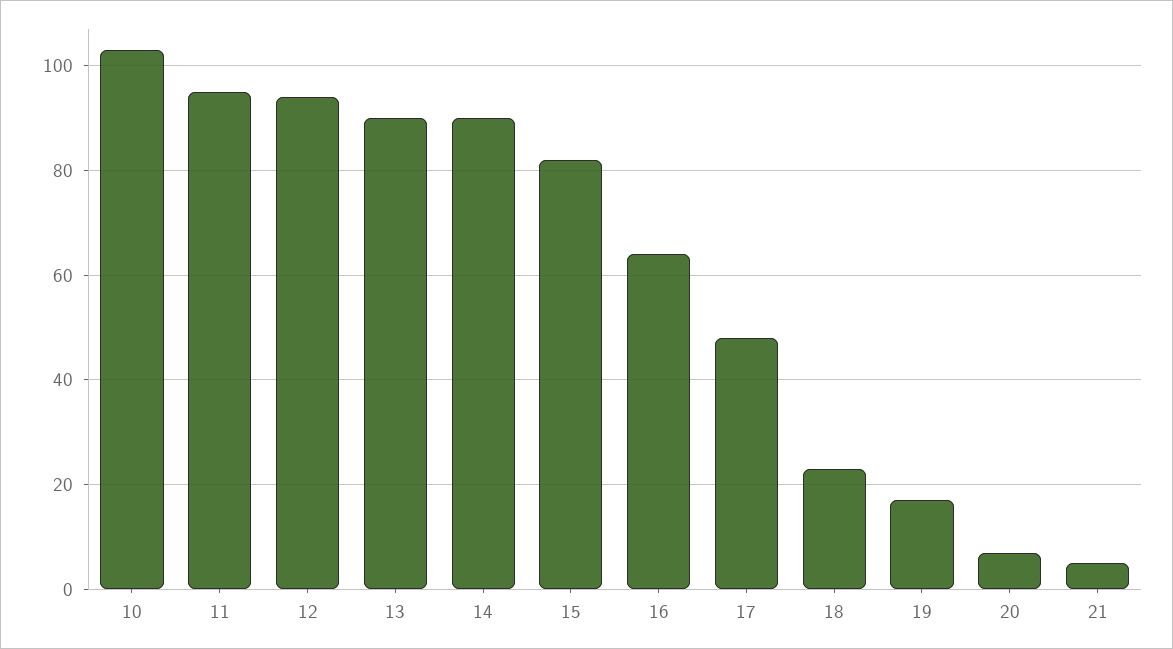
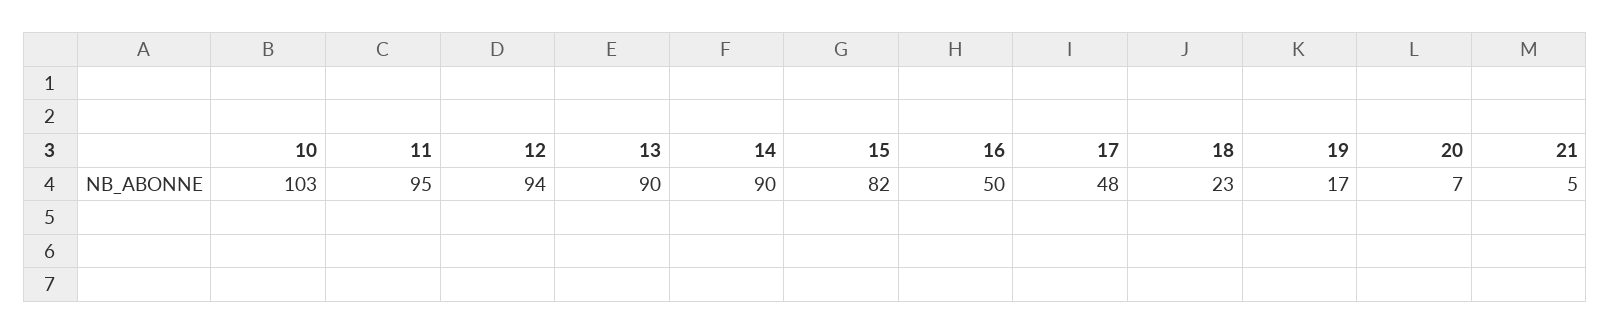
  {
    "10": 103,
    "11": 95,
    "12": 94,
    "13": 90,
    "14": 90,
    "15": 82,
-   "16": 65,
+   "16": 50,
    "17": 48,
    "18": 23,
    "19": 17,
    "20": 7,
    "21": 5
  }

